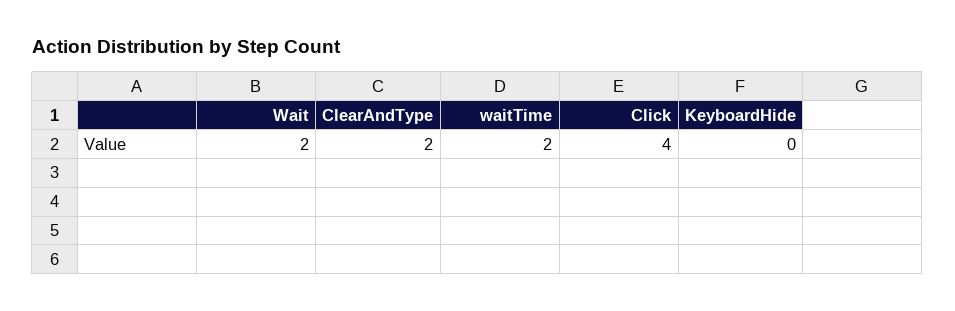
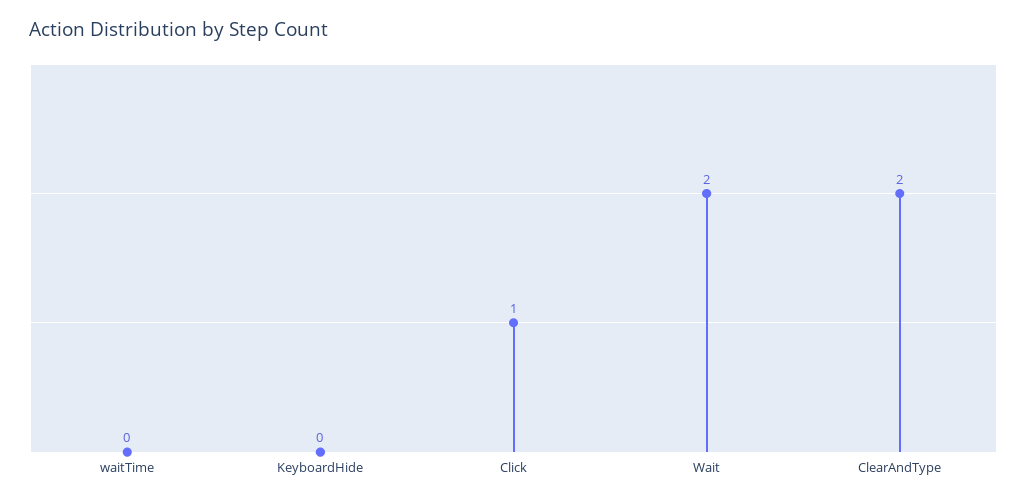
  {
    "Wait": 2,
    "ClearAndType": 2,
-   "waitTime": 2,
+   "waitTime": 0,
-   "Click": 4,
+   "Click": 1,
    "KeyboardHide": 0
  }

